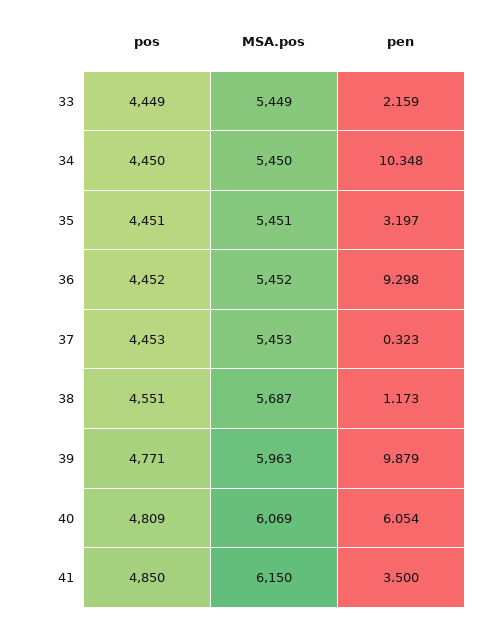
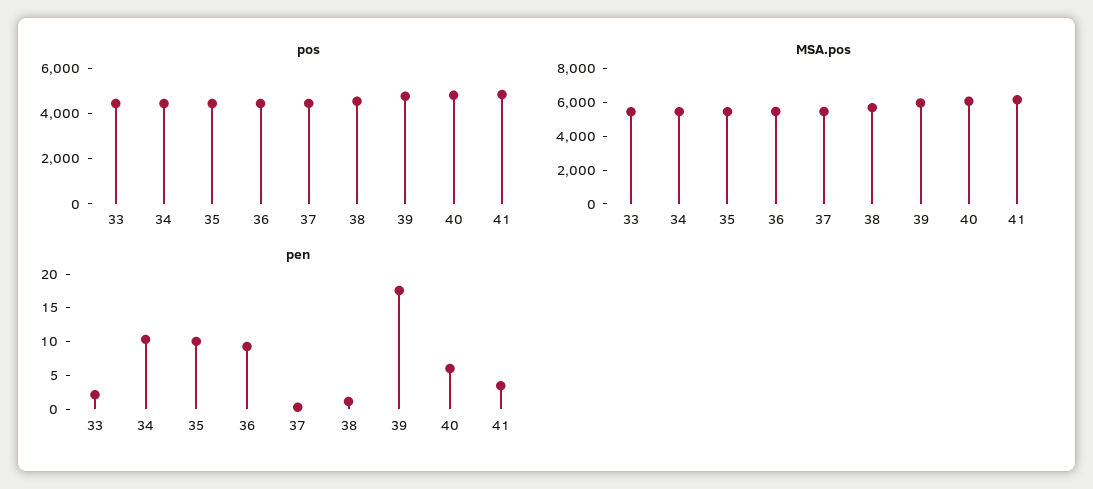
  {
    "pos": {
      "33": 4449,
      "34": 4450,
      "35": 4451,
      "36": 4452,
      "37": 4453,
      "38": 4551,
      "39": 4771,
      "40": 4809,
      "41": 4850
    },
    "MSA.pos": {
      "33": 5449,
      "34": 5450,
      "35": 5451,
      "36": 5452,
      "37": 5453,
      "38": 5687,
      "39": 5963,
      "40": 6069,
      "41": 6150
    },
    "pen": {
      "33": 2.159,
      "34": 10.348,
-     "35": 3.197,
+     "35": 10,
      "36": 9.298,
      "37": 0.323,
      "38": 1.173,
-     "39": 9.879,
+     "39": 17.5,
      "40": 6.054,
      "41": 3.5
    }
  }

